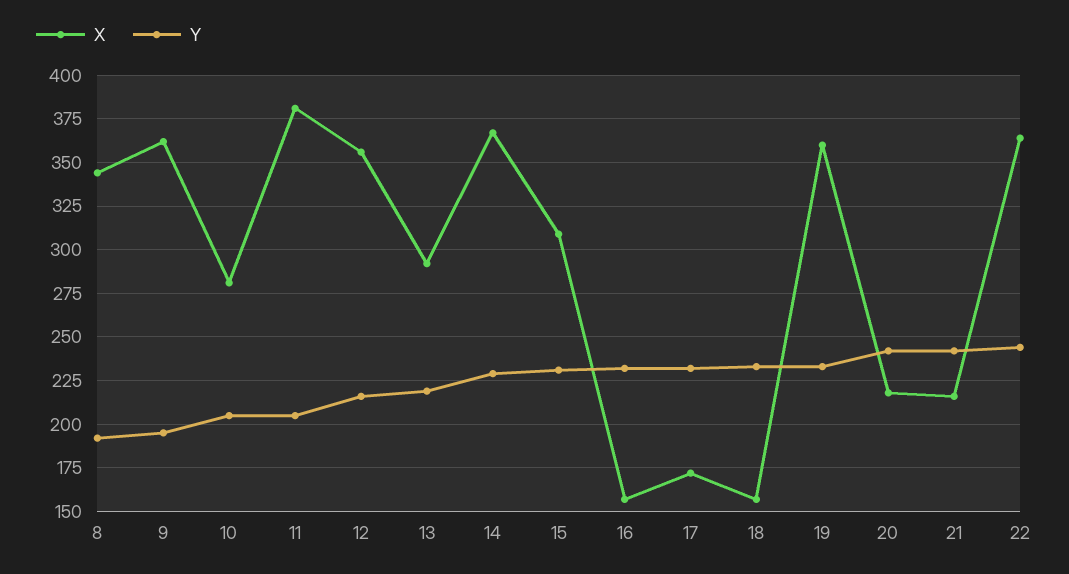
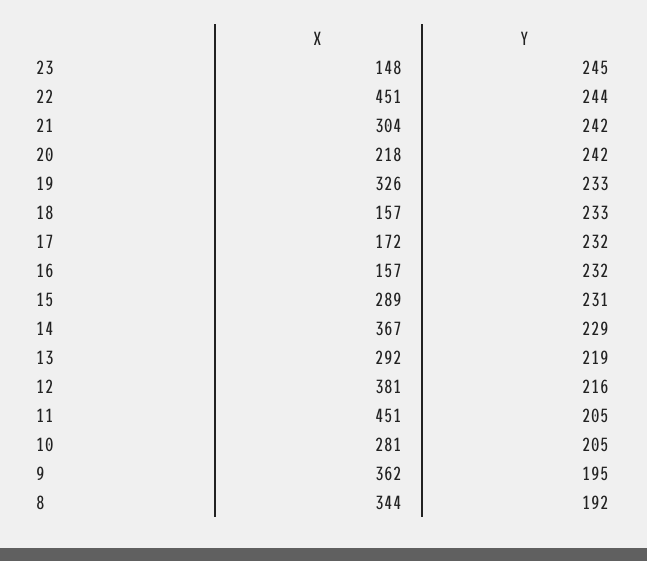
  {
    "X": {
      "8": 344,
      "9": 362,
      "10": 281,
-     "11": 380,
+     "11": 451,
-     "12": 355,
+     "12": 381,
      "13": 292,
      "14": 367,
-     "15": 310,
+     "15": 289,
      "16": 157,
      "17": 172,
      "18": 157,
-     "19": 360,
+     "19": 326,
      "20": 218,
-     "21": 215,
+     "21": 304,
-     "22": 365
+     "22": 451,
+     "23": 148
    },
    "Y": {
      "8": 192,
      "9": 195,
      "10": 205,
      "11": 205,
      "12": 216,
      "13": 219,
      "14": 229,
      "15": 231,
      "16": 232,
      "17": 232,
      "18": 233,
      "19": 233,
      "20": 242,
      "21": 242,
-     "22": 244
+     "22": 244,
+     "23": 245
    }
  }

